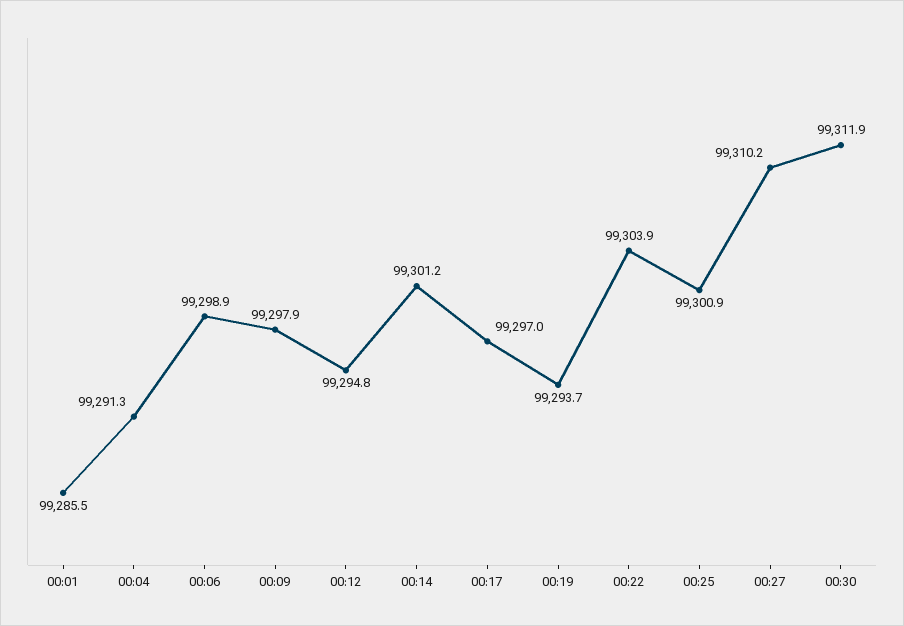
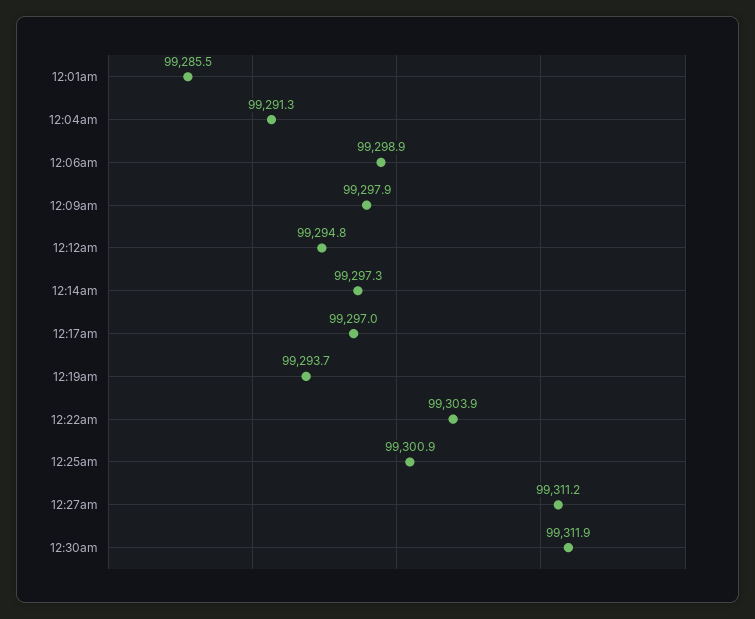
  {
    "00:01": 99285.5,
    "00:04": 99291.3,
    "00:06": 99298.9,
    "00:09": 99297.9,
    "00:12": 99294.8,
-   "00:14": 99301.2,
+   "00:14": 99297.3,
    "00:17": 99297,
    "00:19": 99293.7,
    "00:22": 99303.9,
    "00:25": 99300.9,
-   "00:27": 99310.2,
+   "00:27": 99311.2,
    "00:30": 99311.9
  }

